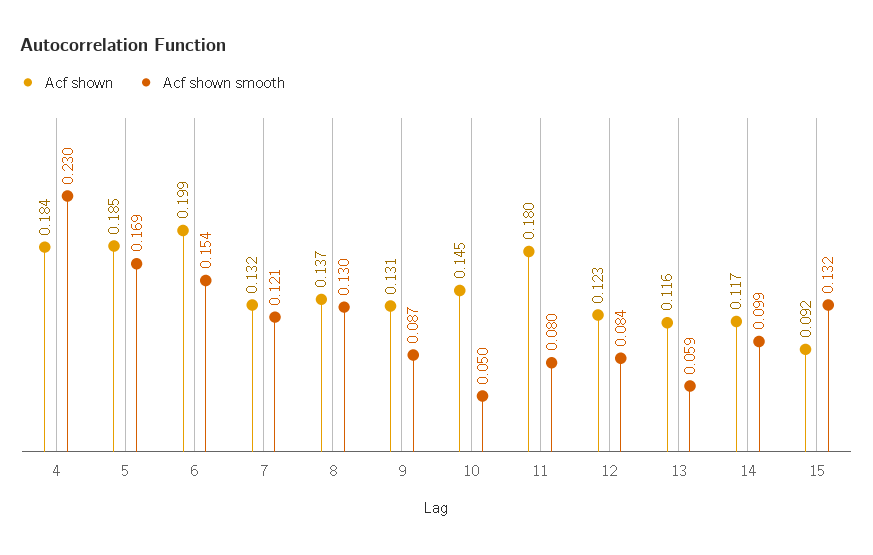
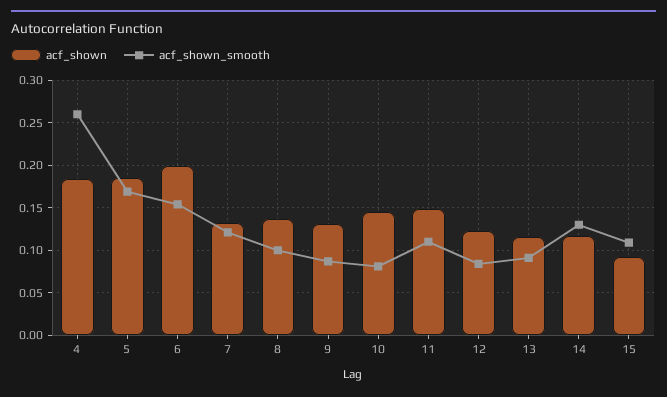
  {
    "Acf shown": {
      "4": 0.184,
      "5": 0.185,
      "6": 0.199,
      "7": 0.132,
      "8": 0.137,
      "9": 0.131,
      "10": 0.145,
-     "11": 0.18,
+     "11": 0.15,
      "12": 0.123,
      "13": 0.116,
      "14": 0.117,
      "15": 0.092
    },
    "Acf shown smooth": {
-     "4": 0.23,
+     "4": 0.26,
      "5": 0.169,
      "6": 0.154,
      "7": 0.121,
-     "8": 0.13,
+     "8": 0.1,
      "9": 0.087,
-     "10": 0.05,
+     "10": 0.08,
-     "11": 0.08,
+     "11": 0.11,
      "12": 0.084,
-     "13": 0.059,
+     "13": 0.09,
-     "14": 0.099,
+     "14": 0.13,
-     "15": 0.132
+     "15": 0.11
    }
  }

